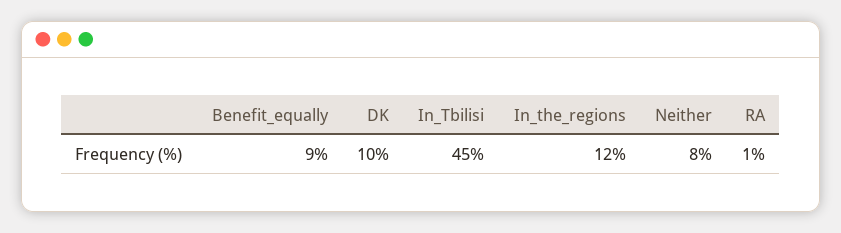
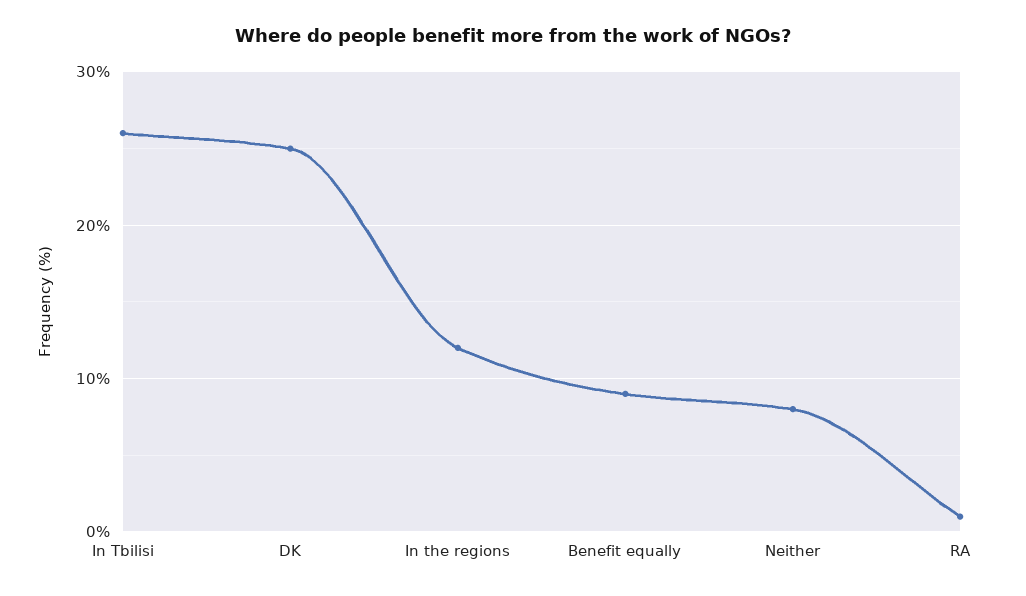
  {
    "Benefit_equally": 9,
-   "DK": 10,
+   "DK": 25,
-   "In_Tbilisi": 45,
+   "In_Tbilisi": 26,
    "In_the_regions": 12,
    "Neither": 8,
    "RA": 1
  }

